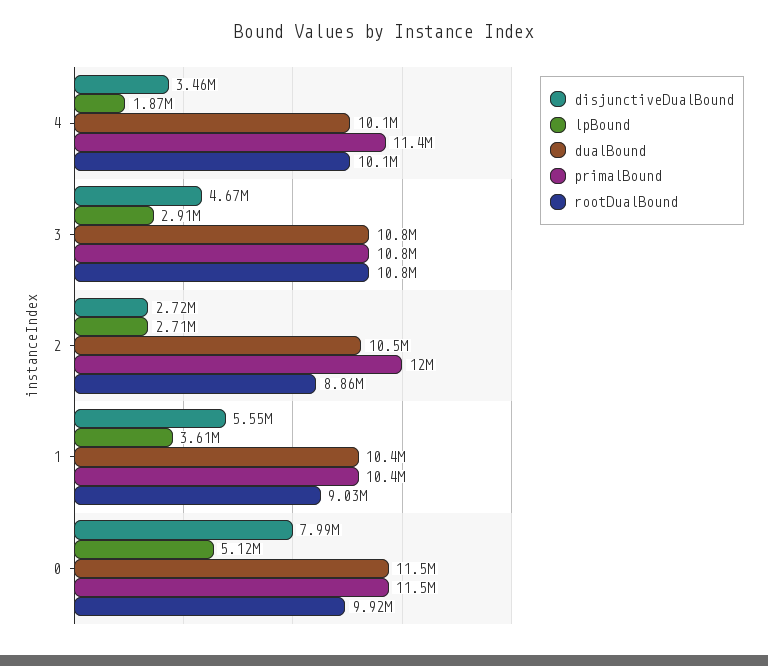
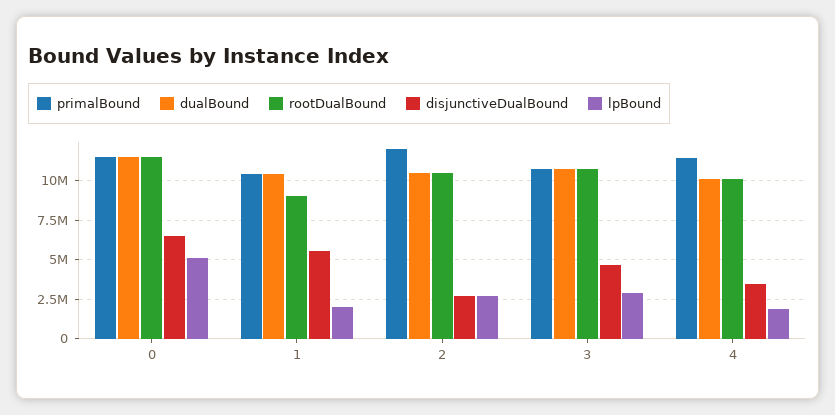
  {
    "disjunctiveDualBound": {
      "4": 3460000,
      "3": 4670000,
      "2": 2720000,
      "1": 5550000,
-     "0": 7990000
+     "0": 6500000
    },
    "lpBound": {
      "4": 1870000,
      "3": 2910000,
      "2": 2710000,
-     "1": 3610000,
+     "1": 2000000,
      "0": 5120000
    },
    "dualBound": {
      "4": 10100000,
      "3": 10800000,
      "2": 10500000,
      "1": 10400000,
      "0": 11500000
    },
    "primalBound": {
      "4": 11400000,
      "3": 10800000,
      "2": 12000000,
      "1": 10400000,
      "0": 11500000
    },
    "rootDualBound": {
      "4": 10100000,
      "3": 10800000,
-     "2": 8860000,
+     "2": 10500000,
      "1": 9030000,
-     "0": 9920000
+     "0": 11500000
    }
  }

